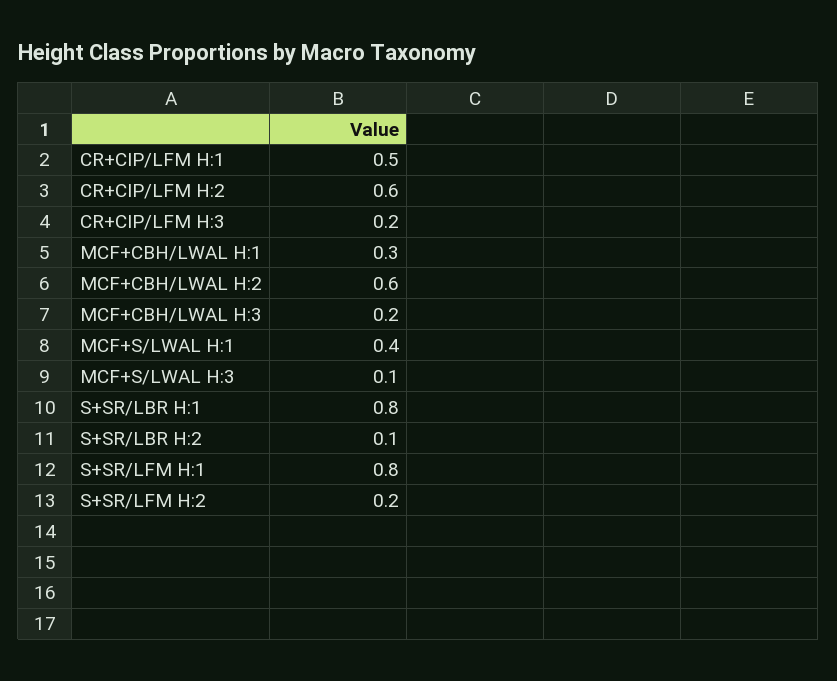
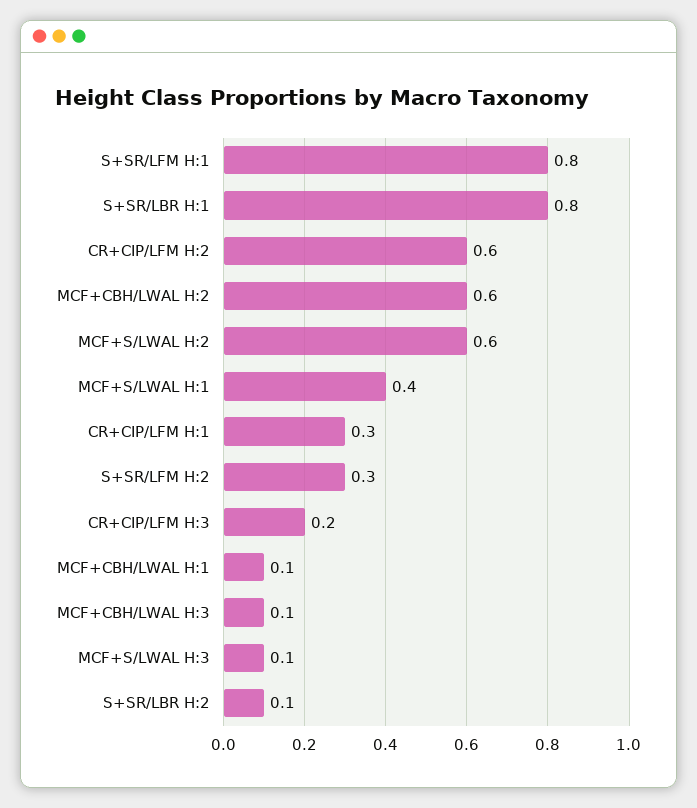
  {
-   "CR+CIP/LFM H:1": 0.5,
+   "CR+CIP/LFM H:1": 0.3,
    "CR+CIP/LFM H:2": 0.6,
    "CR+CIP/LFM H:3": 0.2,
-   "MCF+CBH/LWAL H:1": 0.3,
+   "MCF+CBH/LWAL H:1": 0.1,
    "MCF+CBH/LWAL H:2": 0.6,
-   "MCF+CBH/LWAL H:3": 0.2,
+   "MCF+CBH/LWAL H:3": 0.1,
    "MCF+S/LWAL H:1": 0.4,
    "MCF+S/LWAL H:3": 0.1,
    "S+SR/LBR H:1": 0.8,
    "S+SR/LBR H:2": 0.1,
    "S+SR/LFM H:1": 0.8,
-   "S+SR/LFM H:2": 0.2
+   "S+SR/LFM H:2": 0.3,
+   "MCF+S/LWAL H:2": 0.6
  }

